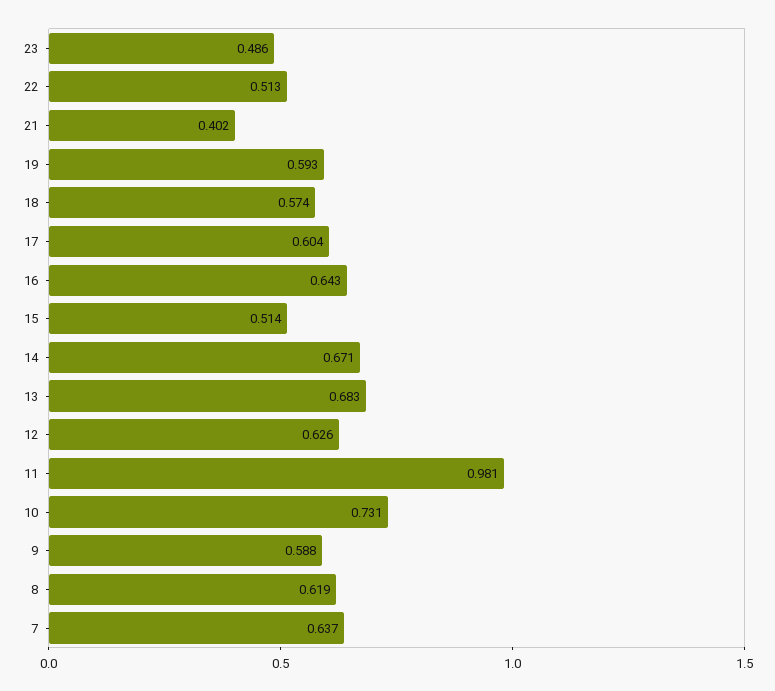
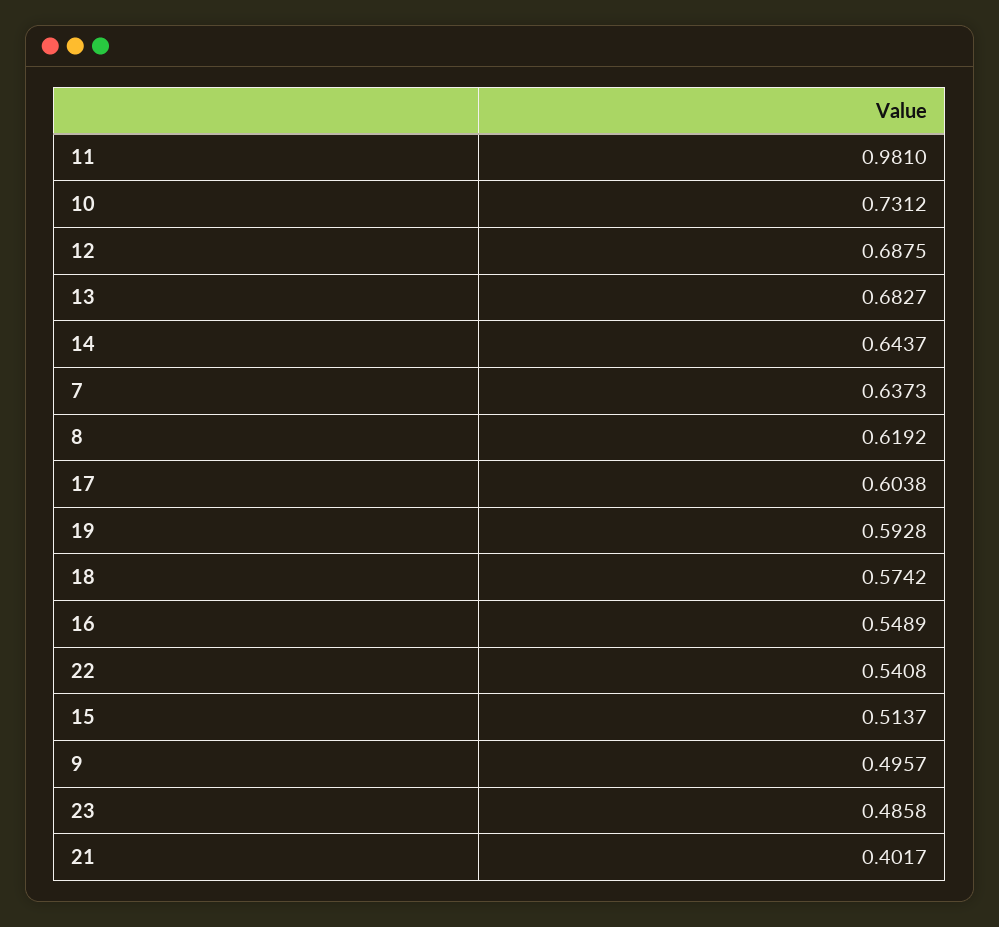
  {
    "23": 0.4858,
-   "22": 0.513,
+   "22": 0.5408,
    "21": 0.4017,
    "19": 0.5928,
    "18": 0.5742,
    "17": 0.6038,
-   "16": 0.643,
+   "16": 0.5489,
    "15": 0.5137,
-   "14": 0.671,
+   "14": 0.6437,
    "13": 0.6827,
-   "12": 0.626,
+   "12": 0.6875,
    "11": 0.981,
    "10": 0.7312,
-   "9": 0.588,
+   "9": 0.4957,
    "8": 0.6192,
    "7": 0.6373
  }

